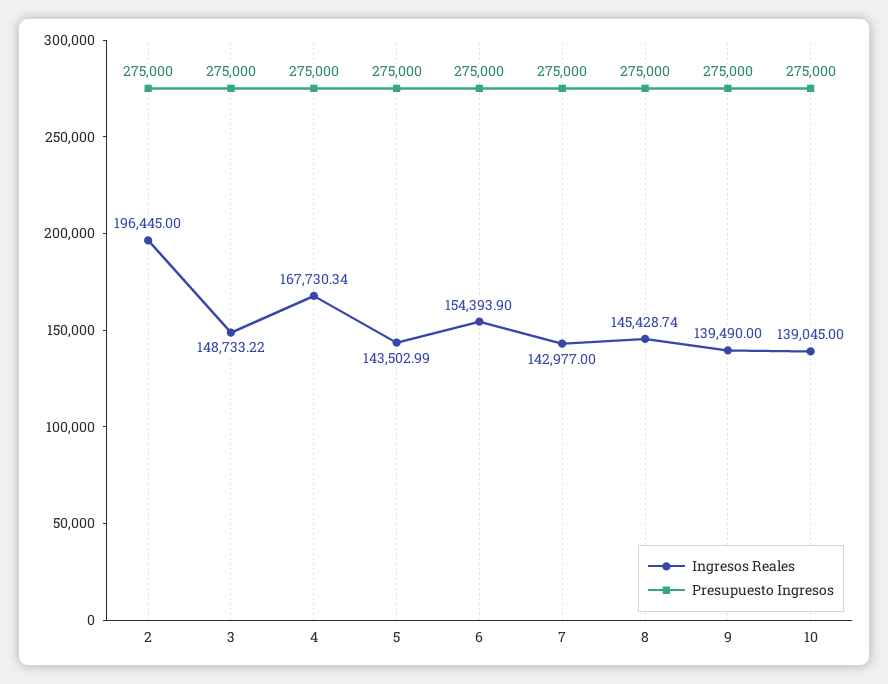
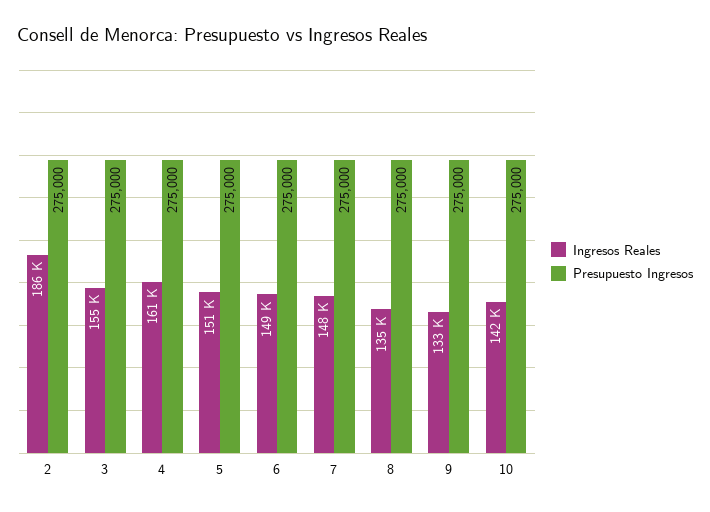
  {
    "Ingresos Reales": {
-     "2": 196445,
+     "2": 186000,
-     "3": 148733.22,
+     "3": 155000,
-     "4": 167730.34,
+     "4": 161000,
-     "5": 143502.99,
+     "5": 151000,
-     "6": 154393.9,
+     "6": 149000,
-     "7": 142977,
+     "7": 148000,
-     "8": 145428.74,
+     "8": 135000,
-     "9": 139490,
+     "9": 133000,
-     "10": 139045
+     "10": 142000
    },
    "Presupuesto Ingresos": {
      "2": 275000,
      "3": 275000,
      "4": 275000,
      "5": 275000,
      "6": 275000,
      "7": 275000,
      "8": 275000,
      "9": 275000,
      "10": 275000
    }
  }

